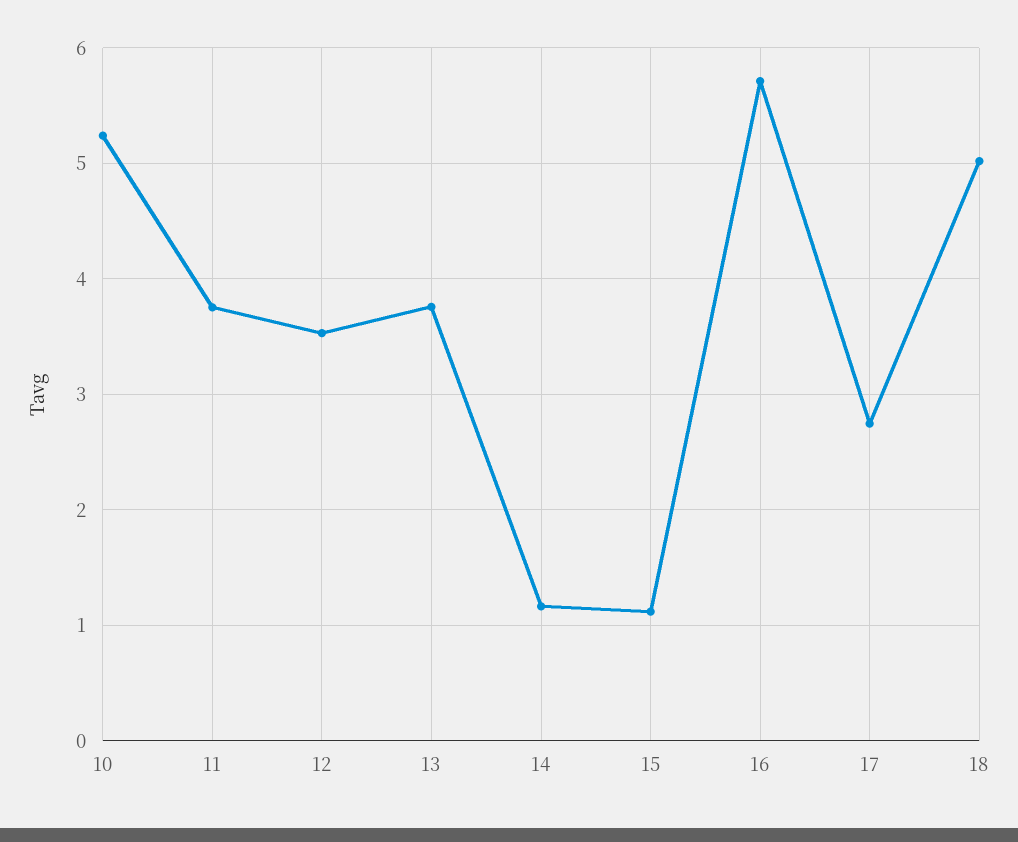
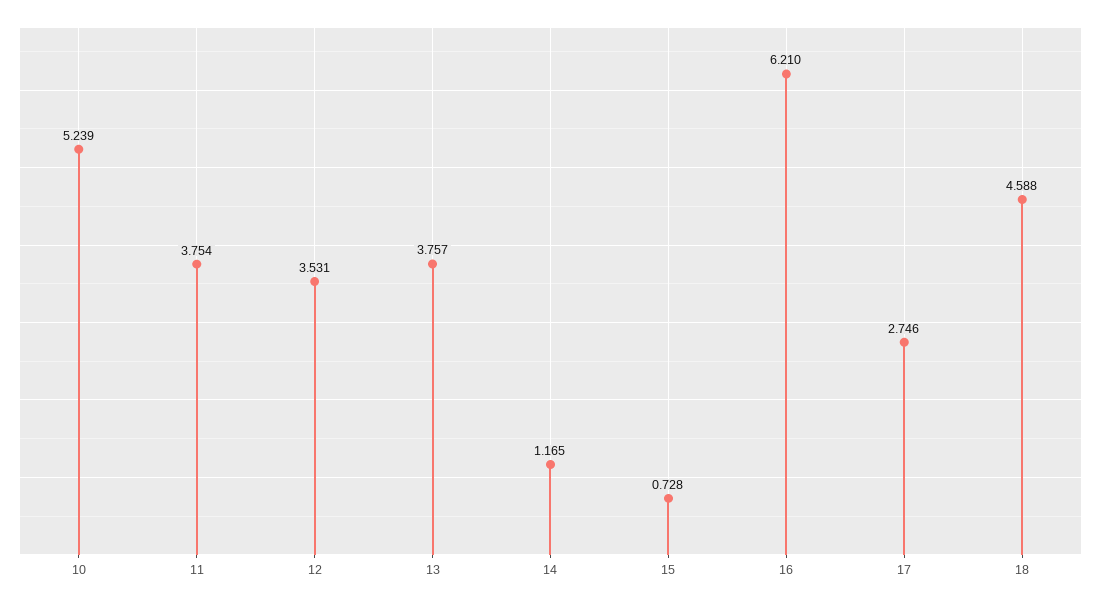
  {
    "10": 5.239,
    "11": 3.754,
    "12": 3.531,
    "13": 3.757,
    "14": 1.165,
-   "15": 1.1,
+   "15": 0.728,
-   "16": 5.7,
+   "16": 6.21,
    "17": 2.746,
-   "18": 5
+   "18": 4.588
  }

